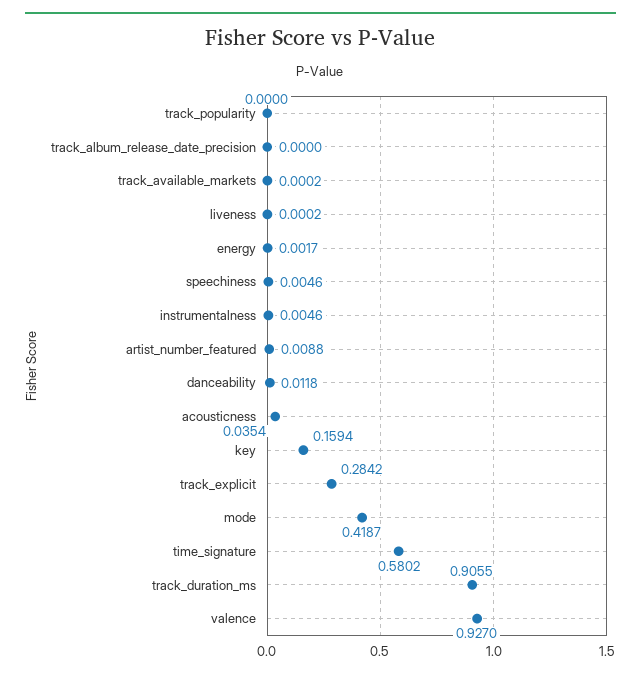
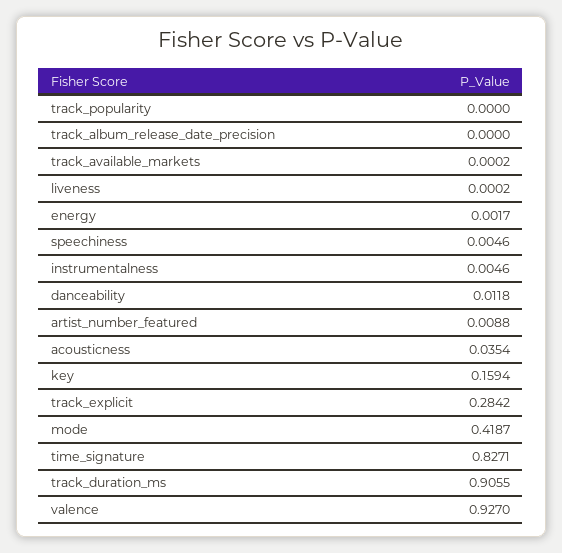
  {
    "track_popularity": 0,
    "track_album_release_date_precision": 0,
    "track_available_markets": 0.0002,
    "liveness": 0.0002,
    "energy": 0.0017,
    "speechiness": 0.0046,
    "instrumentalness": 0.0046,
    "artist_number_featured": 0.0088,
    "danceability": 0.0118,
    "acousticness": 0.0354,
    "key": 0.1594,
    "track_explicit": 0.2842,
    "mode": 0.4187,
-   "time_signature": 0.5802,
+   "time_signature": 0.8271,
    "track_duration_ms": 0.9055,
    "valence": 0.927
  }

